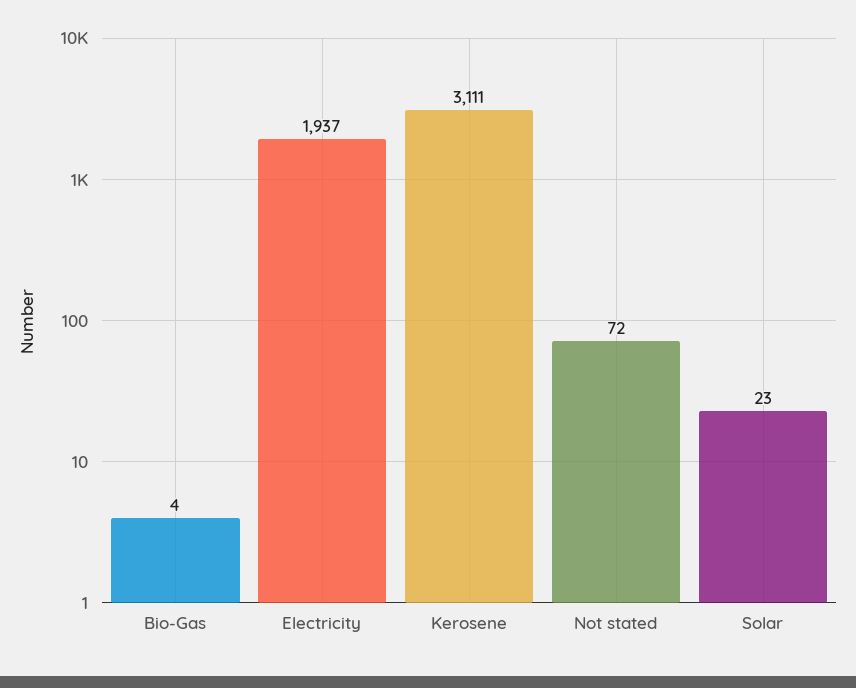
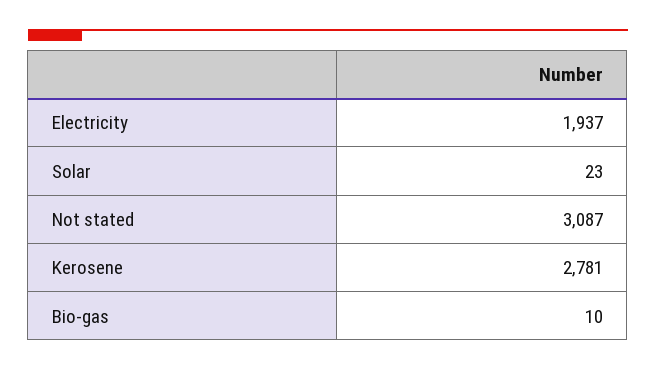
  {
-   "Bio-Gas": 4,
+   "Bio-Gas": 10,
    "Electricity": 1937,
-   "Kerosene": 3111,
+   "Kerosene": 2781,
-   "Not stated": 72,
+   "Not stated": 3087,
    "Solar": 23
  }

